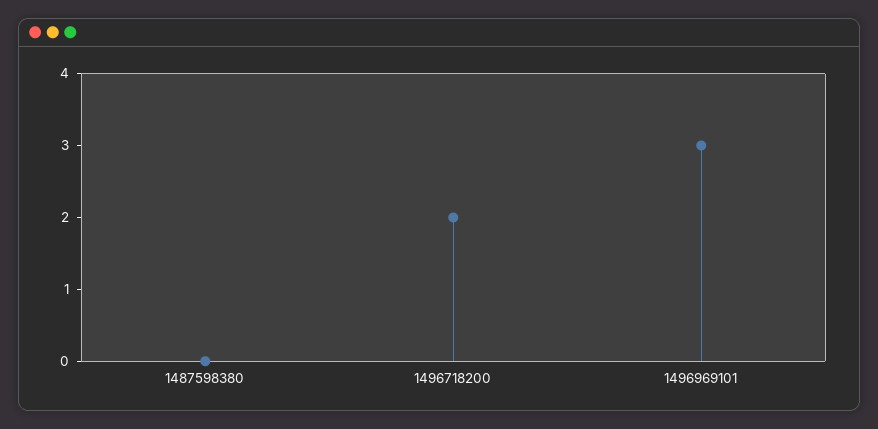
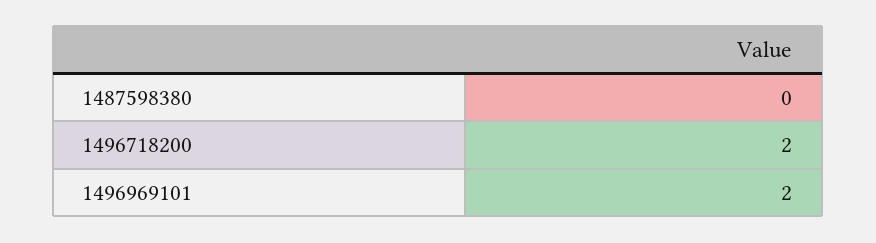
  {
    "1487598380": 0,
    "1496718200": 2,
-   "1496969101": 3
+   "1496969101": 2
  }

